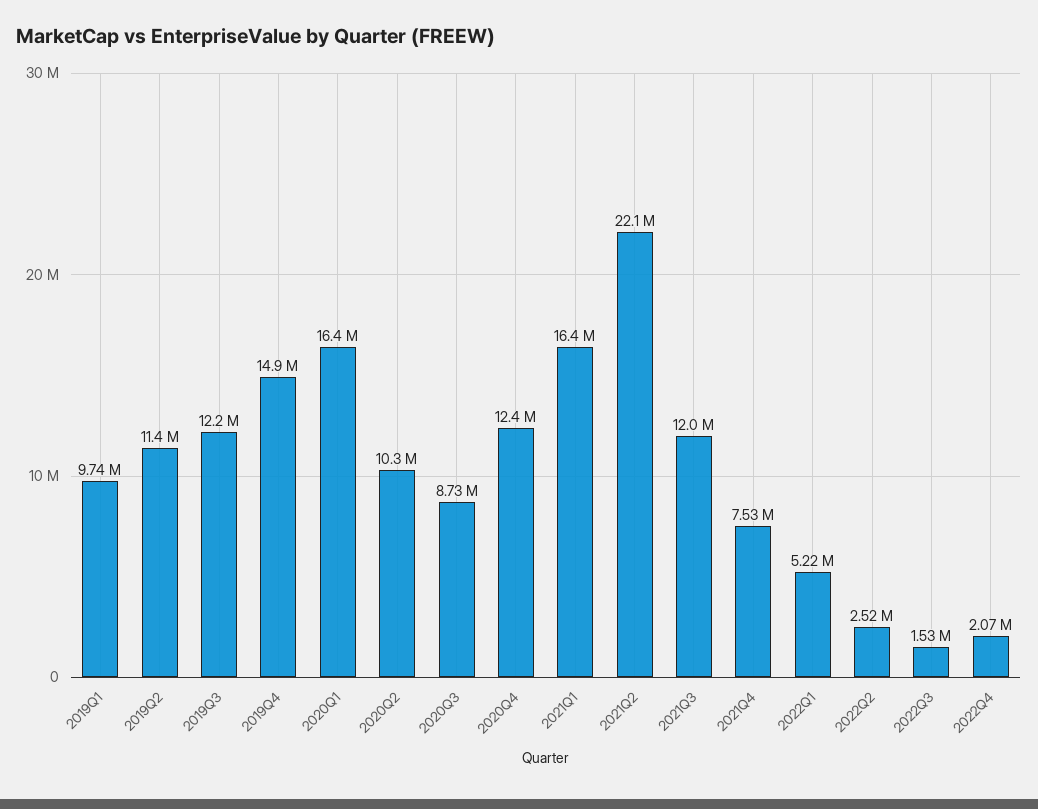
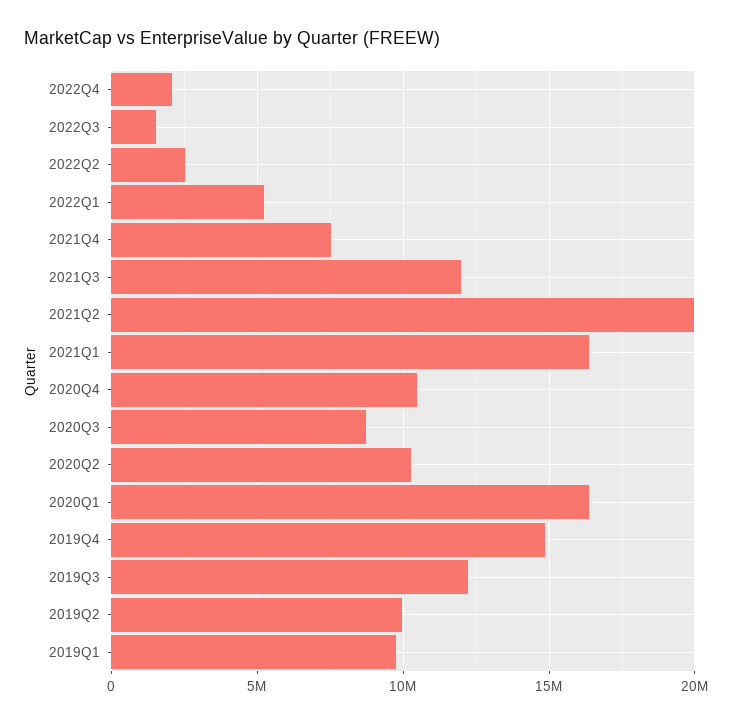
  {
    "2019Q1": 9740000,
-   "2019Q2": 11400000,
+   "2019Q2": 10000000,
    "2019Q3": 12200000,
    "2019Q4": 14900000,
    "2020Q1": 16400000,
    "2020Q2": 10300000,
    "2020Q3": 8730000,
-   "2020Q4": 12400000,
+   "2020Q4": 10500000,
    "2021Q1": 16400000,
-   "2021Q2": 22100000,
+   "2021Q2": 20000000,
    "2021Q3": 12000000,
    "2021Q4": 7530000,
    "2022Q1": 5220000,
    "2022Q2": 2520000,
    "2022Q3": 1530000,
    "2022Q4": 2070000
  }

